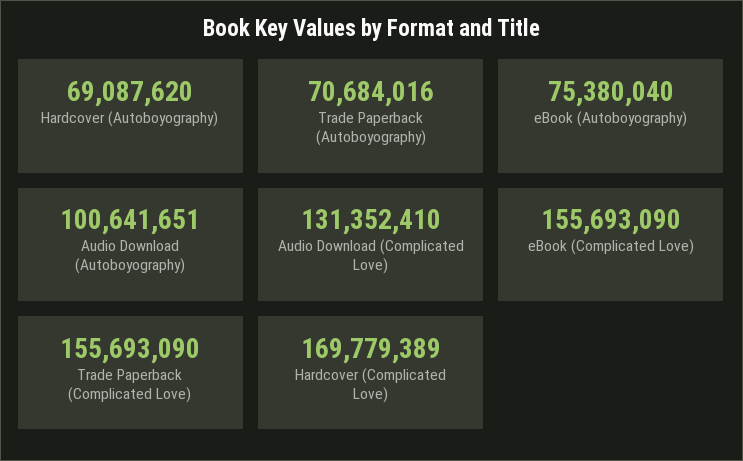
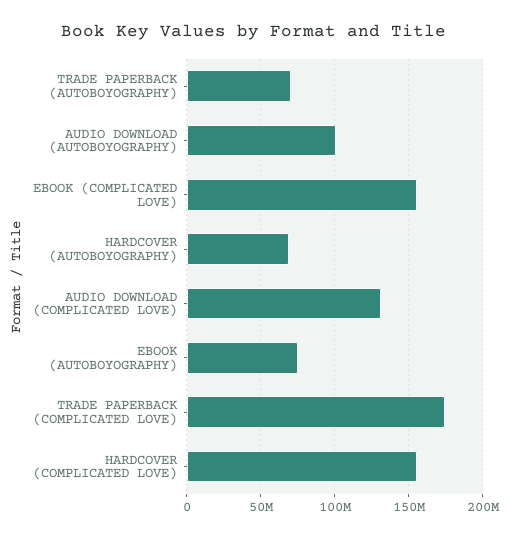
  {
    "Hardcover (Autoboyography)": 69087620,
    "Trade Paperback (Autoboyography)": 70684016,
    "eBook (Autoboyography)": 75380040,
    "Audio Download (Autoboyography)": 100641651,
    "Audio Download (Complicated Love)": 131352410,
    "eBook (Complicated Love)": 155693090,
-   "Trade Paperback (Complicated Love)": 155693090,
+   "Trade Paperback (Complicated Love)": 175000000,
-   "Hardcover (Complicated Love)": 169779389
+   "Hardcover (Complicated Love)": 155000000
  }

